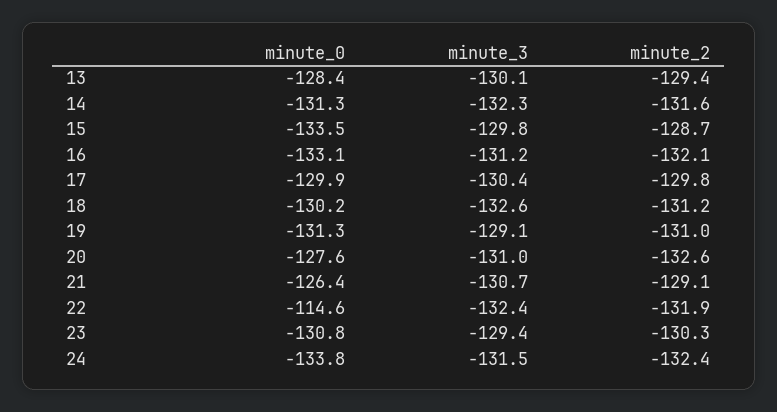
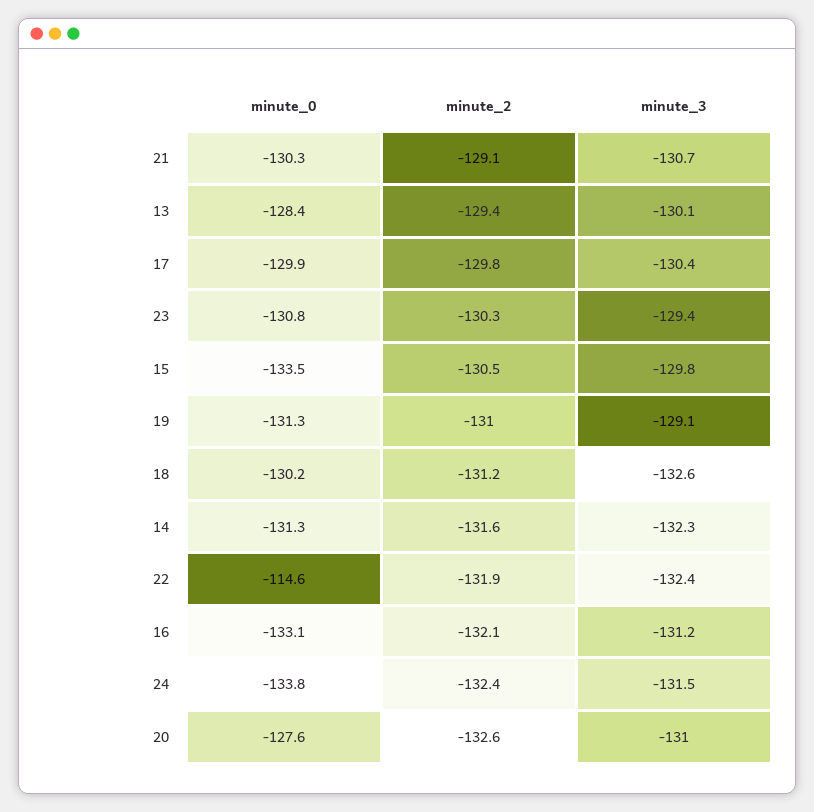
  {
    "minute_0": {
      "13": -128.4,
      "14": -131.3,
      "15": -133.5,
      "16": -133.1,
      "17": -129.9,
      "18": -130.2,
      "19": -131.3,
      "20": -127.6,
-     "21": -126.4,
+     "21": -130.3,
      "22": -114.6,
      "23": -130.8,
      "24": -133.8
    },
    "minute_3": {
      "13": -130.1,
      "14": -132.3,
      "15": -129.8,
      "16": -131.2,
      "17": -130.4,
      "18": -132.6,
      "19": -129.1,
      "20": -131,
      "21": -130.7,
      "22": -132.4,
      "23": -129.4,
      "24": -131.5
    },
    "minute_2": {
      "13": -129.4,
      "14": -131.6,
-     "15": -128.7,
+     "15": -130.5,
      "16": -132.1,
      "17": -129.8,
      "18": -131.2,
      "19": -131,
      "20": -132.6,
      "21": -129.1,
      "22": -131.9,
      "23": -130.3,
      "24": -132.4
    }
  }

